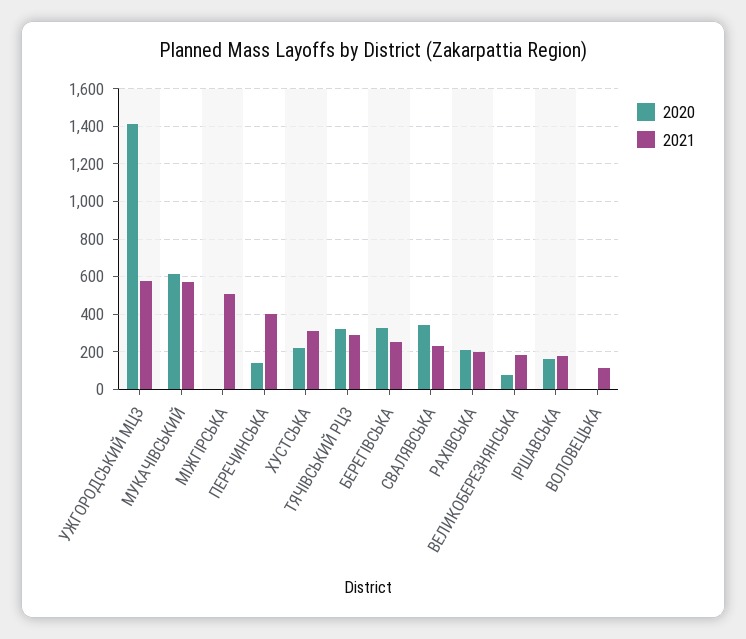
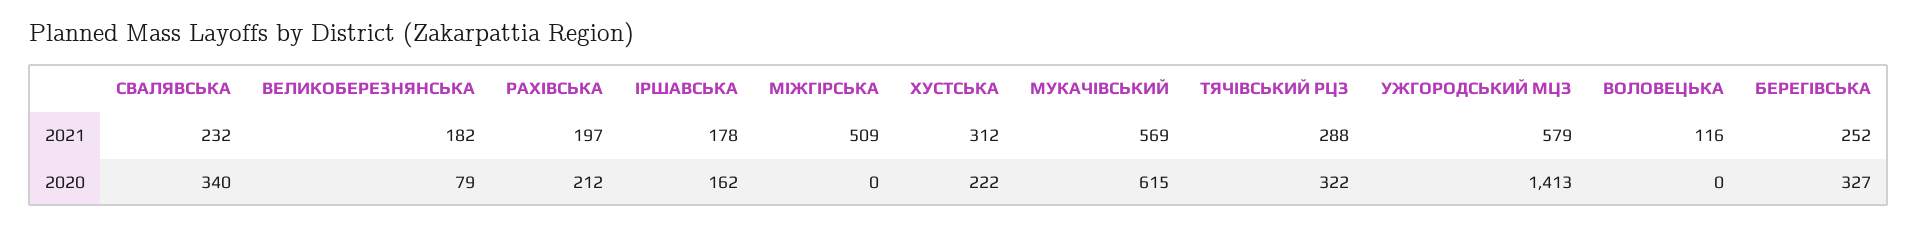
  {
    "2020": {
      "УЖГОРОДСЬКИЙ МЦЗ": 1413,
      "МУКАЧІВСЬКИЙ": 615,
      "МІЖГІРСЬКА": 0,
-     "ПЕРЕЧИНСЬКА": 150,
      "ХУСТСЬКА": 222,
      "ТЯЧІВСЬКИЙ РЦЗ": 322,
      "БЕРЕГІВСЬКА": 327,
      "СВАЛЯВСЬКА": 340,
      "РАХІВСЬКА": 212,
      "ВЕЛИКОБЕРЕЗНЯНСЬКА": 79,
      "ІРШАВСЬКА": 162,
      "ВОЛОВЕЦЬКА": 0
    },
    "2021": {
      "УЖГОРОДСЬКИЙ МЦЗ": 579,
      "МУКАЧІВСЬКИЙ": 569,
      "МІЖГІРСЬКА": 509,
-     "ПЕРЕЧИНСЬКА": 400,
      "ХУСТСЬКА": 312,
      "ТЯЧІВСЬКИЙ РЦЗ": 288,
      "БЕРЕГІВСЬКА": 252,
      "СВАЛЯВСЬКА": 232,
      "РАХІВСЬКА": 197,
      "ВЕЛИКОБЕРЕЗНЯНСЬКА": 182,
      "ІРШАВСЬКА": 178,
      "ВОЛОВЕЦЬКА": 116
    }
  }

